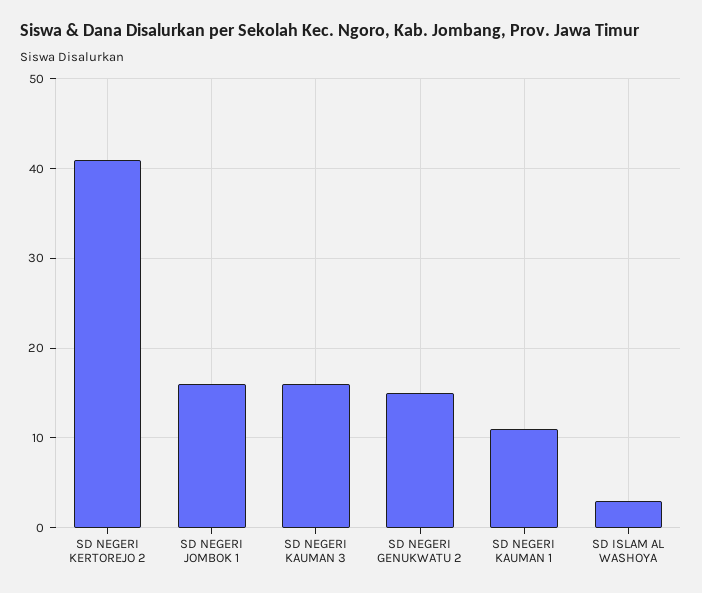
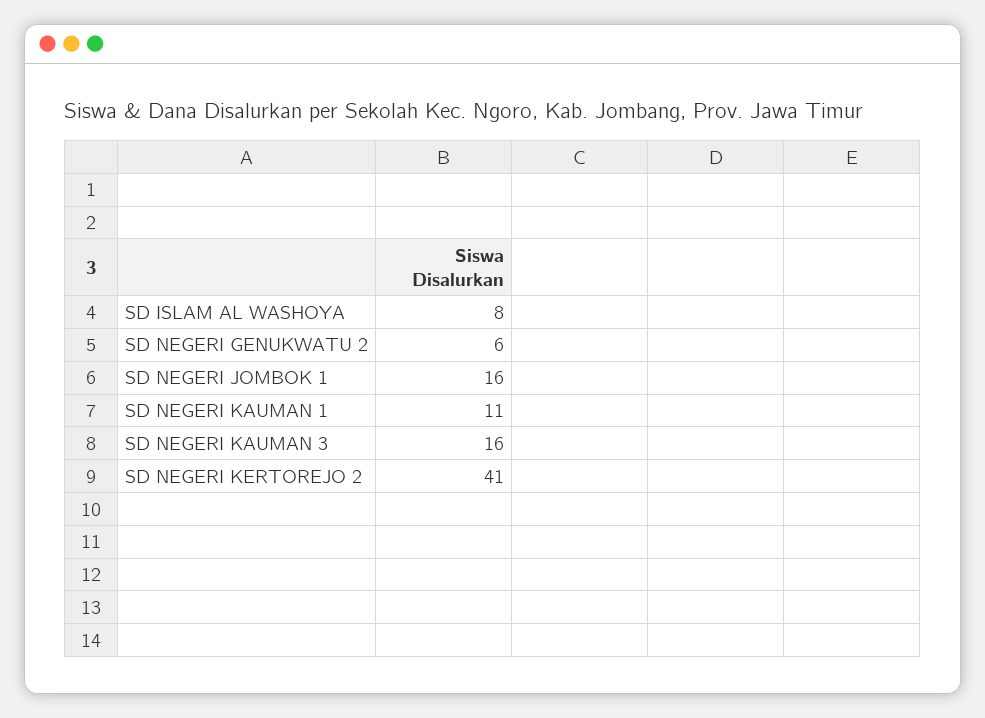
  {
    "SD NEGERI KERTOREJO 2": 41,
    "SD NEGERI JOMBOK 1": 16,
    "SD NEGERI KAUMAN 3": 16,
-   "SD NEGERI GENUKWATU 2": 15,
+   "SD NEGERI GENUKWATU 2": 6,
    "SD NEGERI KAUMAN 1": 11,
-   "SD ISLAM AL WASHOYA": 3
+   "SD ISLAM AL WASHOYA": 8
  }

